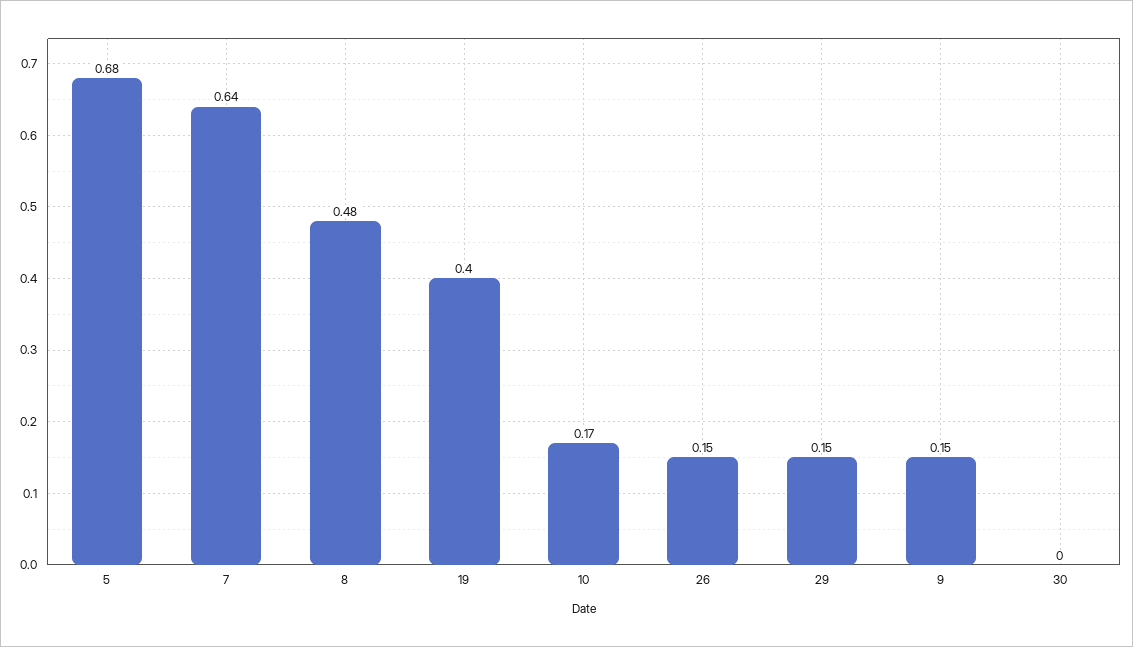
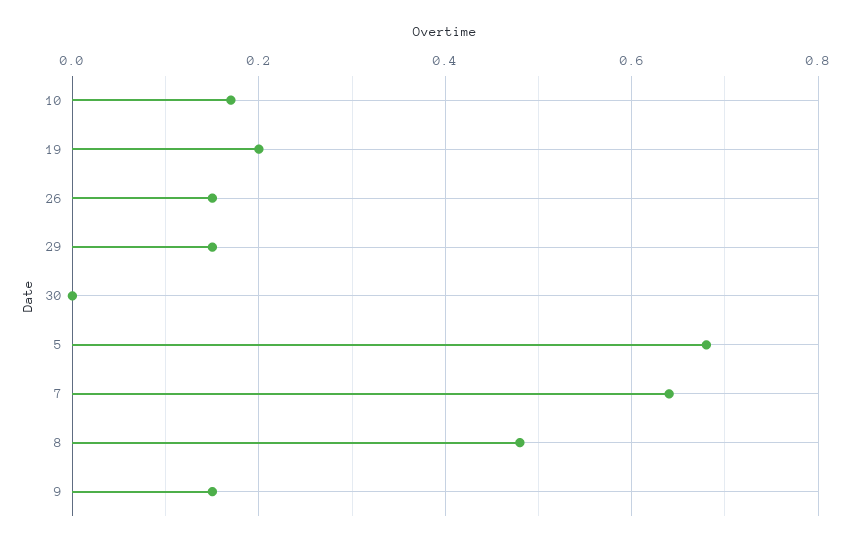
  {
    "5": 0.68,
    "7": 0.64,
    "8": 0.48,
-   "19": 0.4,
+   "19": 0.2,
    "10": 0.17,
    "26": 0.15,
    "29": 0.15,
    "9": 0.15,
    "30": 0
  }

